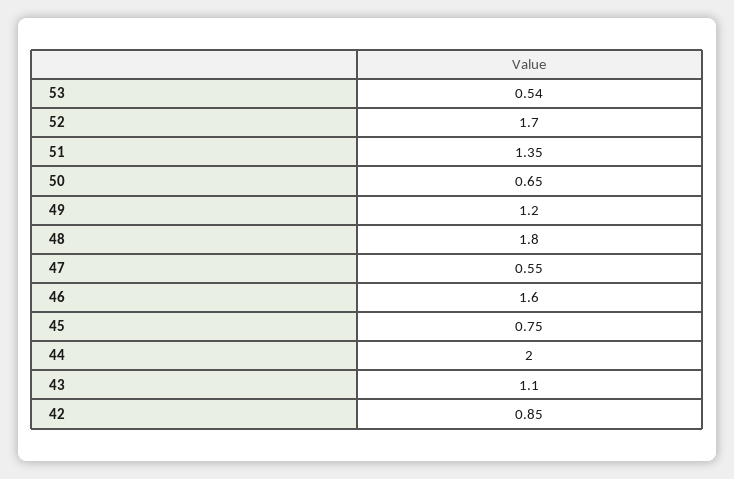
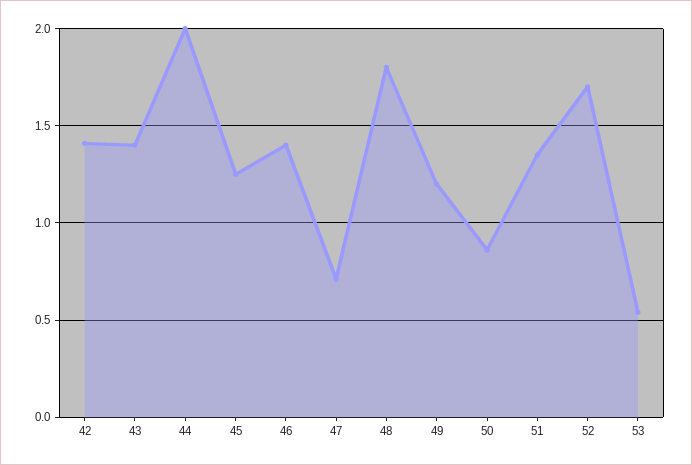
  {
    "53": 0.54,
    "52": 1.7,
    "51": 1.35,
-   "50": 0.65,
+   "50": 0.85,
    "49": 1.2,
    "48": 1.8,
-   "47": 0.55,
+   "47": 0.7,
-   "46": 1.6,
+   "46": 1.4,
-   "45": 0.75,
+   "45": 1.25,
    "44": 2,
-   "43": 1.1,
+   "43": 1.4,
-   "42": 0.85
+   "42": 1.4
  }

